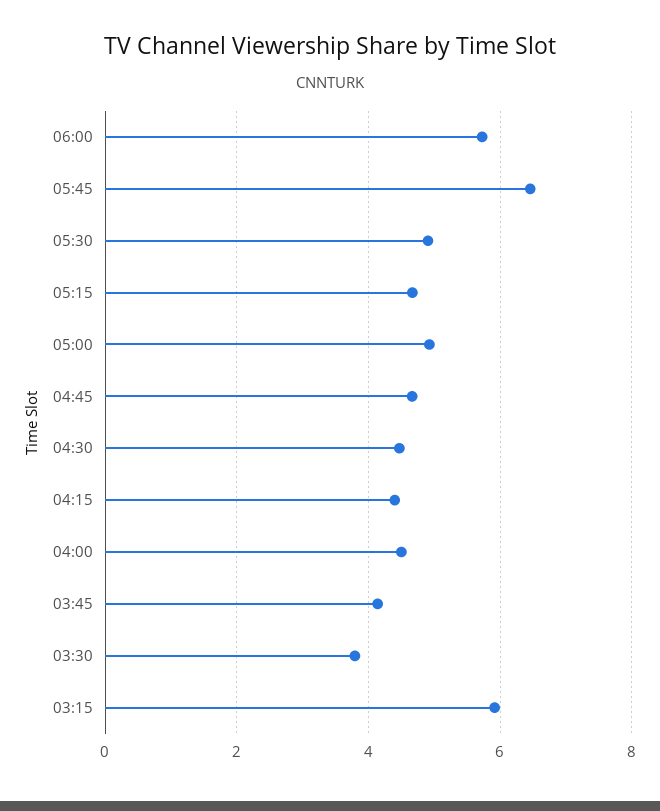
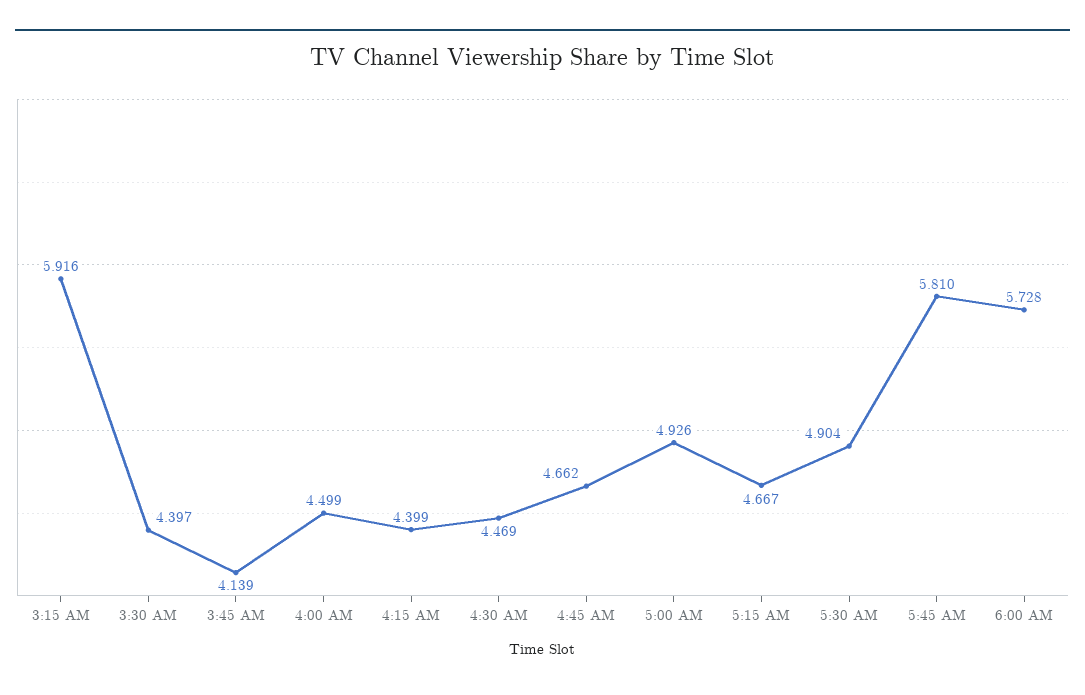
  {
    "06:00": 5.728,
-   "05:45": 6.4,
+   "05:45": 5.81,
    "05:30": 4.904,
    "05:15": 4.667,
    "05:00": 4.926,
    "04:45": 4.662,
    "04:30": 4.469,
    "04:15": 4.399,
    "04:00": 4.499,
    "03:45": 4.139,
-   "03:30": 3.8,
+   "03:30": 4.397,
    "03:15": 5.916
  }

